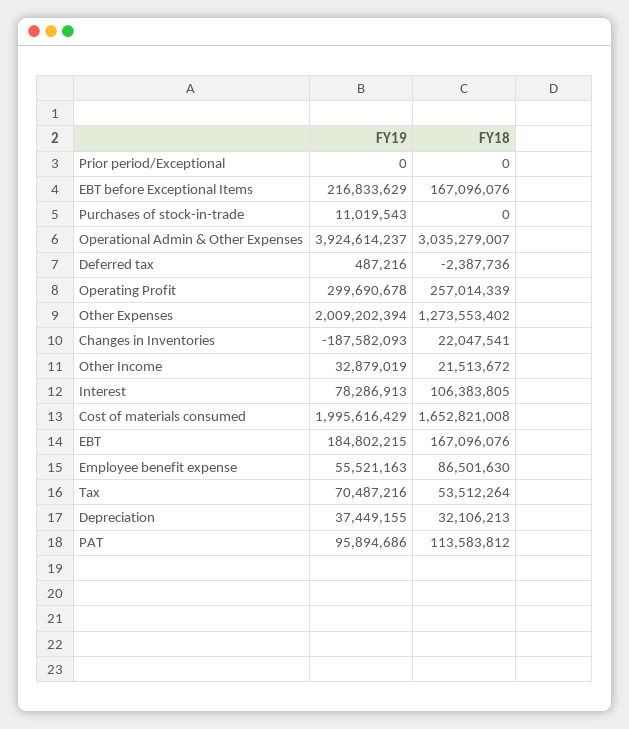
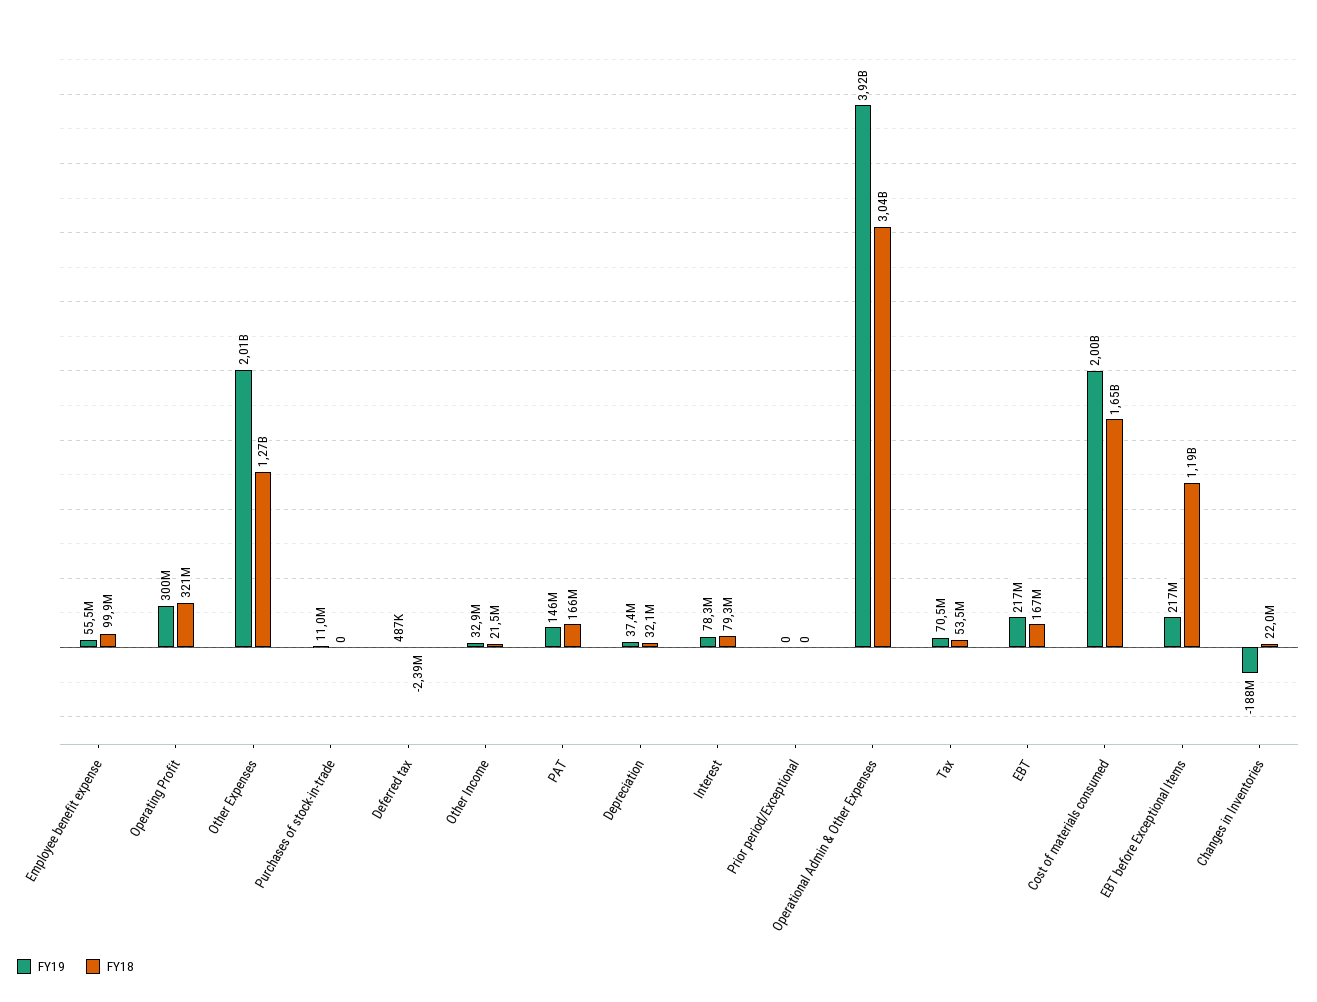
  {
    "FY19": {
      "Prior period/Exceptional": 0,
      "EBT before Exceptional Items": 216833629,
      "Purchases of stock-in-trade": 11019543,
      "Operational Admin & Other Expenses": 3924614237,
      "Deferred tax": 487216,
      "Operating Profit": 299690678,
      "Other Expenses": 2009202394,
      "Changes in Inventories": -187582093,
      "Other Income": 32879019,
      "Interest": 78286913,
      "Cost of materials consumed": 1995616429,
-     "EBT": 184802215,
+     "EBT": 217000000,
      "Employee benefit expense": 55521163,
      "Tax": 70487216,
      "Depreciation": 37449155,
-     "PAT": 95894686
+     "PAT": 146000000
    },
    "FY18": {
      "Prior period/Exceptional": 0,
-     "EBT before Exceptional Items": 167096076,
+     "EBT before Exceptional Items": 1190000000,
      "Purchases of stock-in-trade": 0,
      "Operational Admin & Other Expenses": 3035279007,
      "Deferred tax": -2387736,
-     "Operating Profit": 257014339,
+     "Operating Profit": 321000000,
      "Other Expenses": 1273553402,
      "Changes in Inventories": 22047541,
      "Other Income": 21513672,
-     "Interest": 106383805,
+     "Interest": 79300000,
      "Cost of materials consumed": 1652821008,
      "EBT": 167096076,
-     "Employee benefit expense": 86501630,
+     "Employee benefit expense": 99900000,
      "Tax": 53512264,
      "Depreciation": 32106213,
-     "PAT": 113583812
+     "PAT": 166000000
    }
  }

